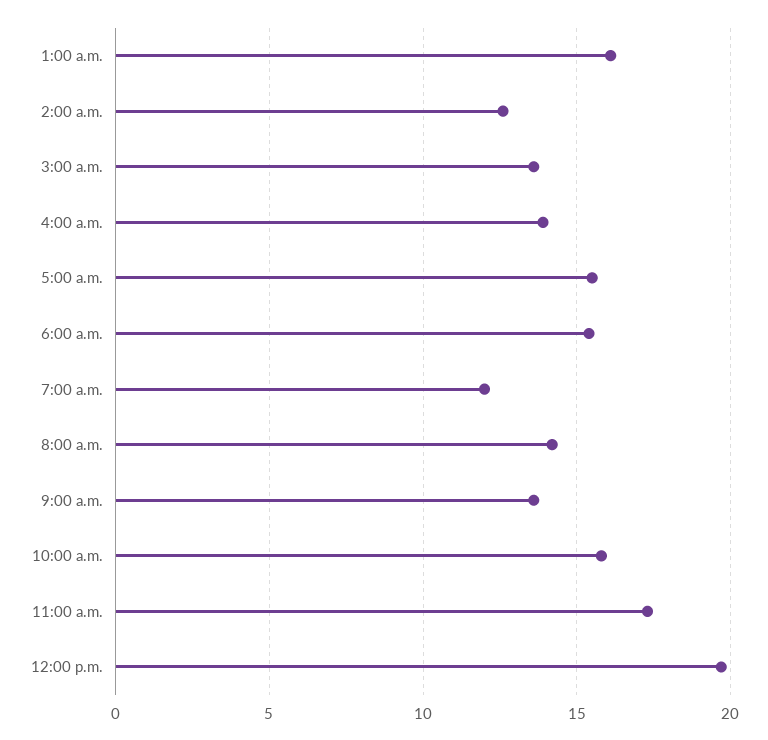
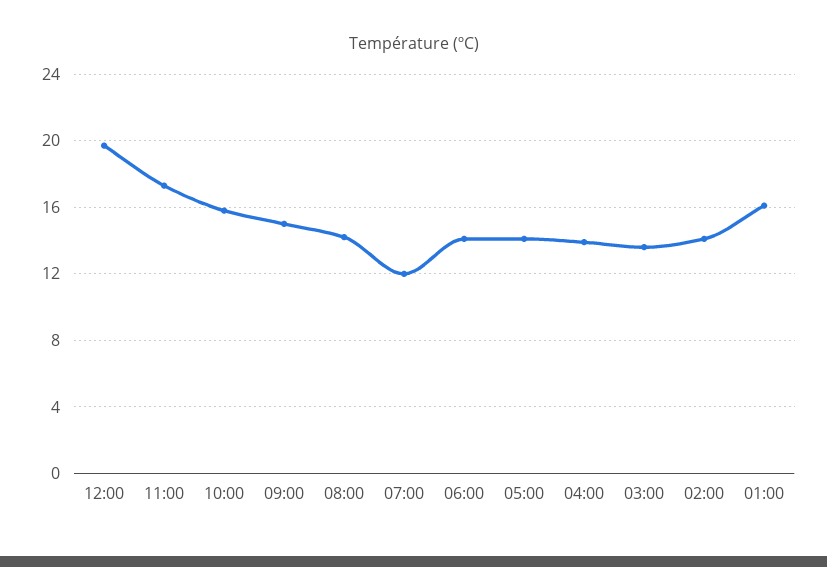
  {
    "1:00 a.m.": 16,
-   "2:00 a.m.": 12.5,
+   "2:00 a.m.": 14,
    "3:00 a.m.": 13.5,
    "4:00 a.m.": 14,
-   "5:00 a.m.": 15.5,
+   "5:00 a.m.": 14,
-   "6:00 a.m.": 15.5,
+   "6:00 a.m.": 14,
    "7:00 a.m.": 12,
    "8:00 a.m.": 14,
-   "9:00 a.m.": 13.5,
+   "9:00 a.m.": 15,
    "10:00 a.m.": 16,
    "11:00 a.m.": 17.5,
    "12:00 p.m.": 19.5
  }

